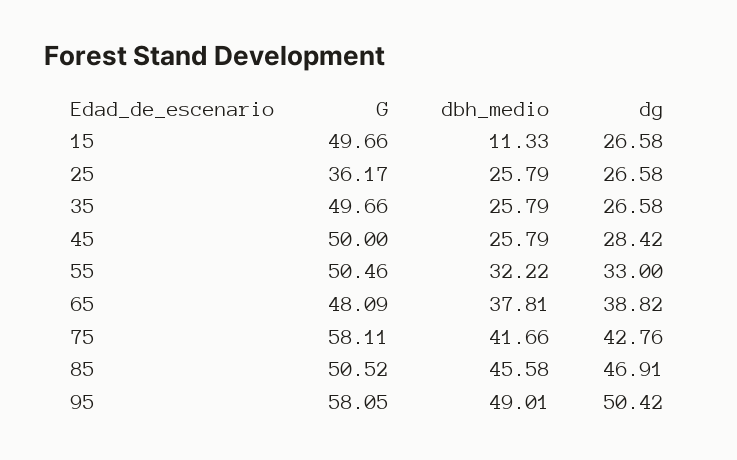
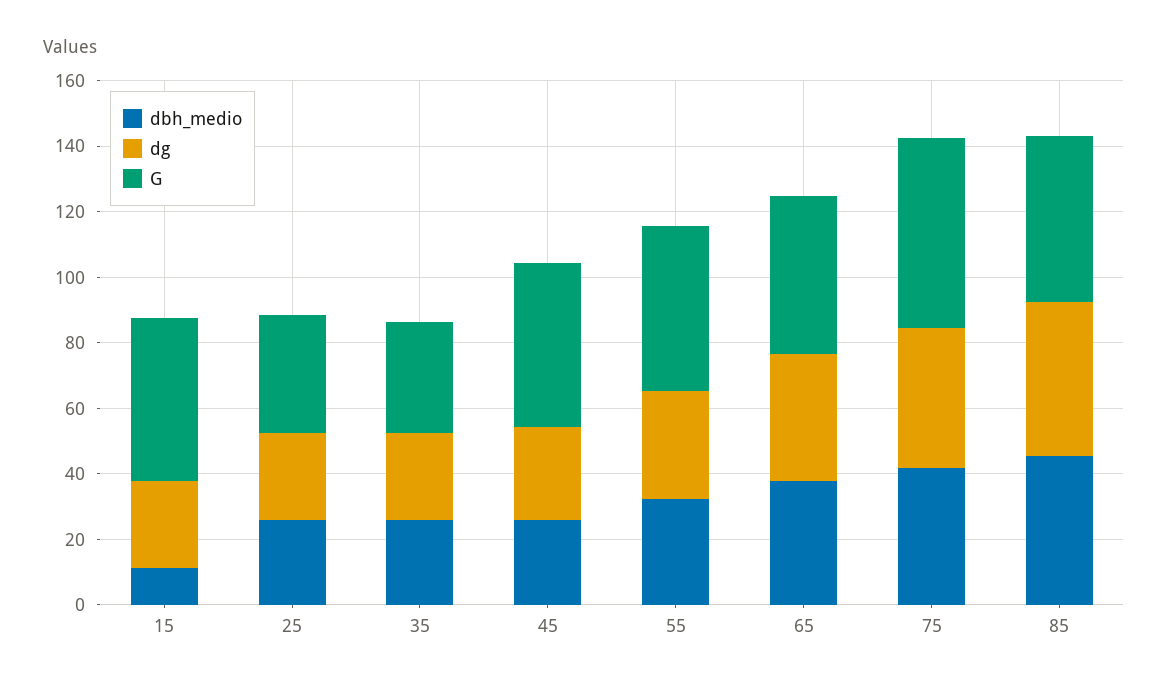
  {
    "G": {
      "15": 49.66,
      "25": 36.17,
-     "35": 49.66,
+     "35": 35,
      "45": 50,
      "55": 50.46,
      "65": 48.09,
      "75": 58.11,
-     "85": 50.52,
+     "85": 50.52
-     "95": 58.05
    },
    "dbh_medio": {
      "15": 11.33,
      "25": 25.79,
      "35": 25.79,
      "45": 25.79,
      "55": 32.22,
      "65": 37.81,
      "75": 41.66,
-     "85": 45.58,
+     "85": 45.58
-     "95": 49.01
    },
    "dg": {
      "15": 26.58,
      "25": 26.58,
      "35": 26.58,
      "45": 28.42,
      "55": 33,
      "65": 38.82,
      "75": 42.76,
-     "85": 46.91,
+     "85": 46.91
-     "95": 50.42
    }
  }

